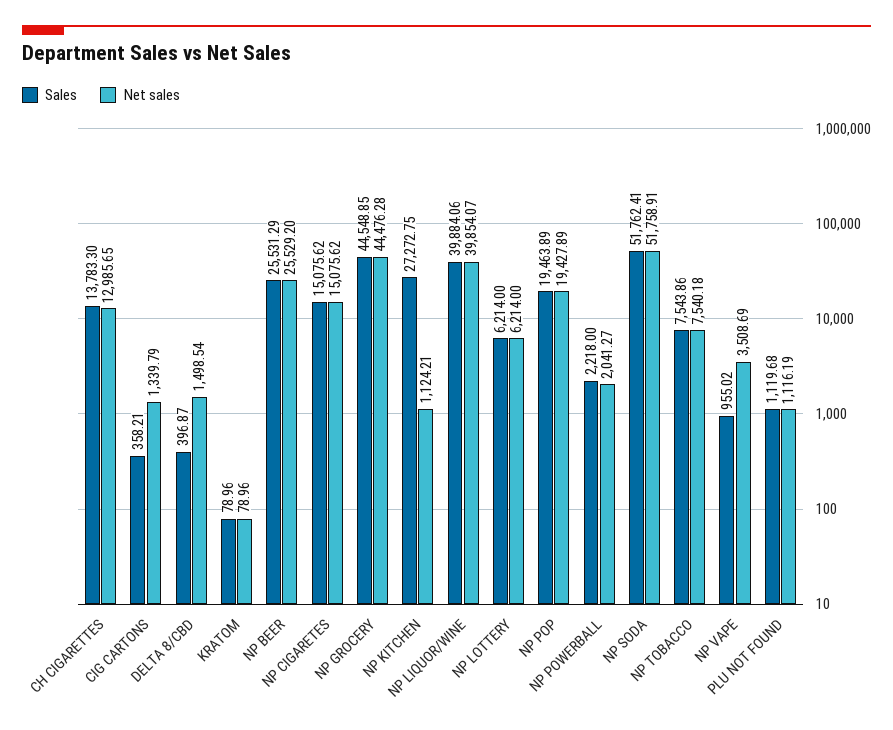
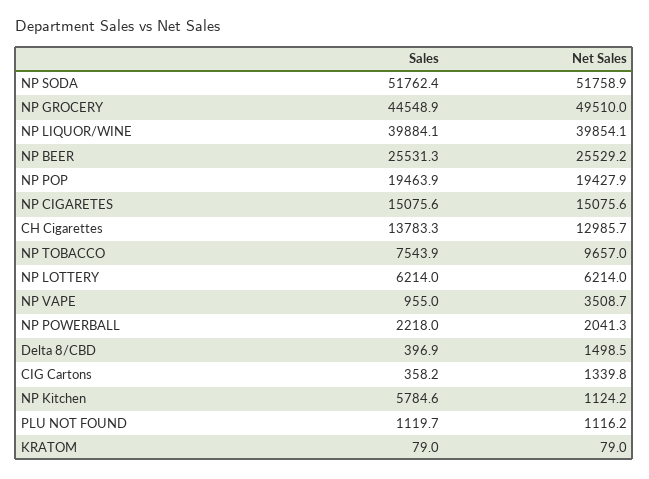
  {
    "Sales": {
      "CH CIGARETTES": 13783.3,
      "CIG CARTONS": 358.21,
      "DELTA 8/CBD": 396.87,
      "KRATOM": 78.96,
      "NP BEER": 25531.29,
      "NP CIGARETES": 15075.62,
      "NP GROCERY": 44548.85,
-     "NP KITCHEN": 27272.75,
+     "NP KITCHEN": 5784.6,
      "NP LIQUOR/WINE": 39884.06,
      "NP LOTTERY": 6214,
      "NP POP": 19463.89,
      "NP POWERBALL": 2218,
      "NP SODA": 51762.41,
      "NP TOBACCO": 7543.86,
      "NP VAPE": 955.02,
      "PLU NOT FOUND": 1119.68
    },
    "Net sales": {
      "CH CIGARETTES": 12985.65,
      "CIG CARTONS": 1339.79,
      "DELTA 8/CBD": 1498.54,
      "KRATOM": 78.96,
      "NP BEER": 25529.2,
      "NP CIGARETES": 15075.62,
-     "NP GROCERY": 44476.28,
+     "NP GROCERY": 49510,
      "NP KITCHEN": 1124.21,
      "NP LIQUOR/WINE": 39854.07,
      "NP LOTTERY": 6214,
      "NP POP": 19427.89,
      "NP POWERBALL": 2041.27,
      "NP SODA": 51758.91,
-     "NP TOBACCO": 7540.18,
+     "NP TOBACCO": 9657,
      "NP VAPE": 3508.69,
      "PLU NOT FOUND": 1116.19
    }
  }

